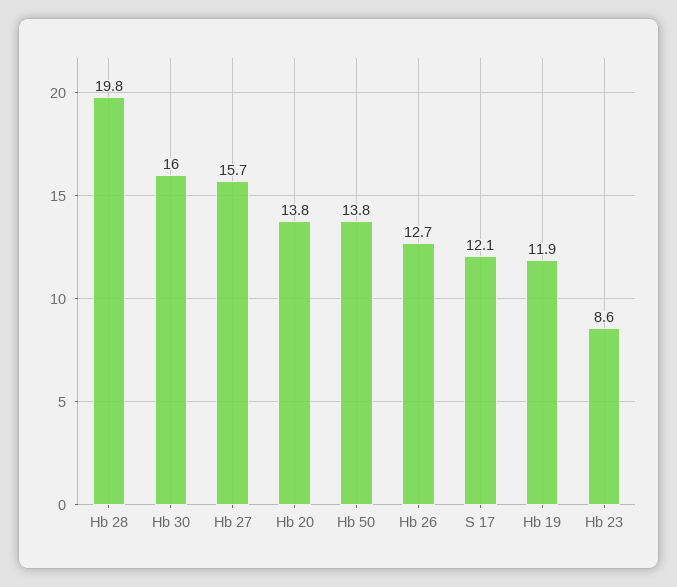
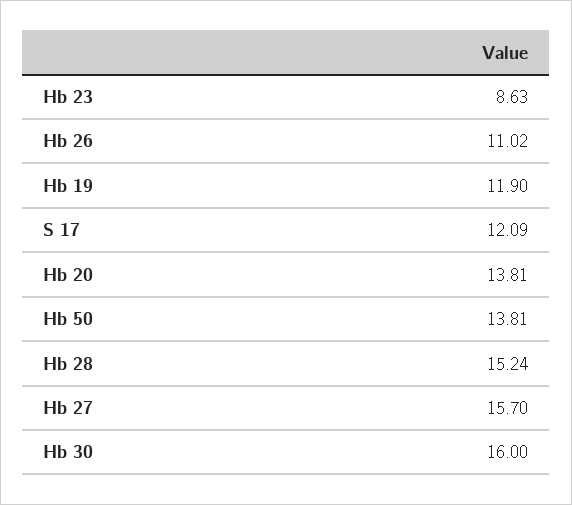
  {
-   "Hb 28": 19.8,
+   "Hb 28": 15.24,
    "Hb 30": 16,
    "Hb 27": 15.7,
    "Hb 20": 13.81,
    "Hb 50": 13.81,
-   "Hb 26": 12.7,
+   "Hb 26": 11.02,
    "S 17": 12.09,
    "Hb 19": 11.9,
    "Hb 23": 8.63
  }

